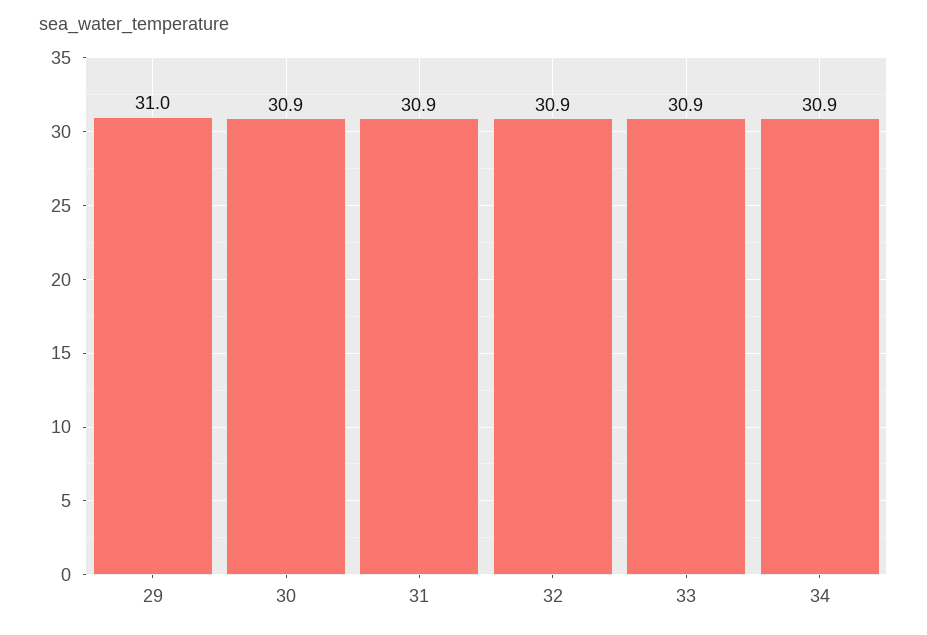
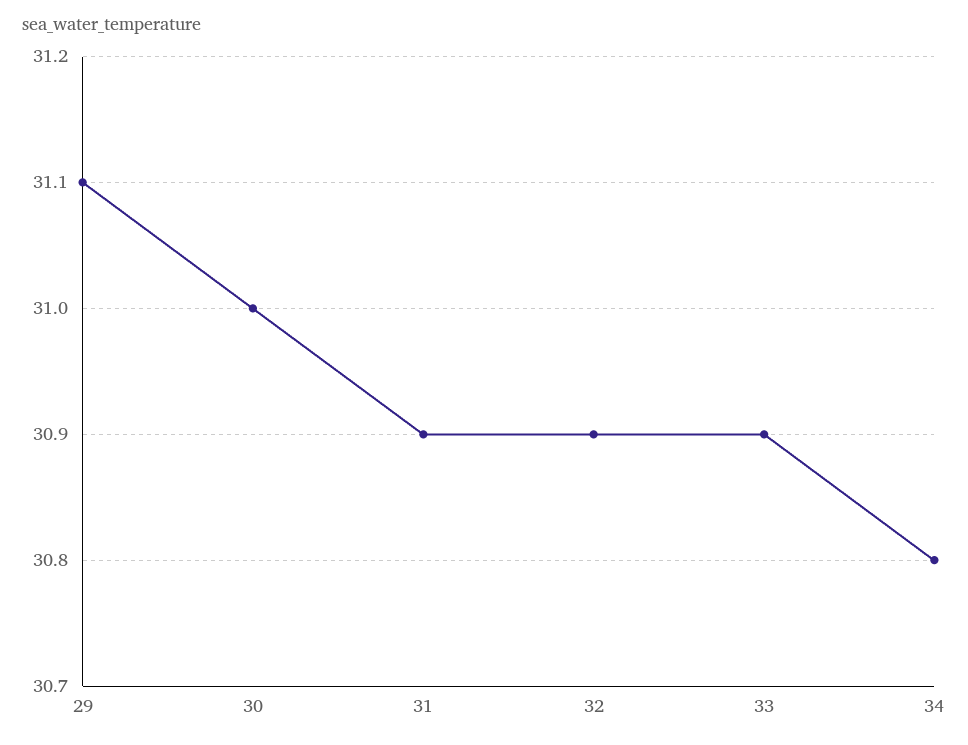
  {
-   "29": 31,
+   "29": 31.1,
-   "30": 30.9,
+   "30": 31,
    "31": 30.9,
    "32": 30.9,
    "33": 30.9,
-   "34": 30.9
+   "34": 30.8
  }

